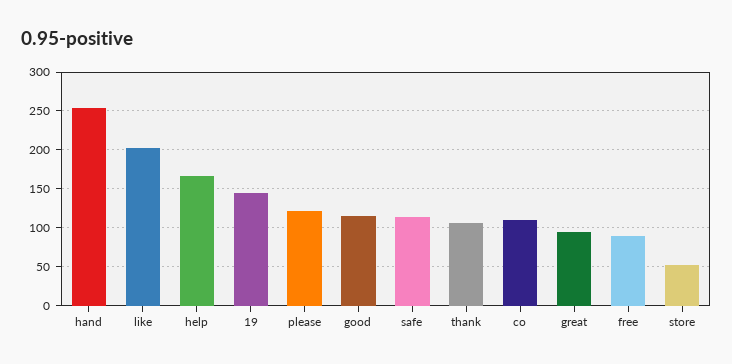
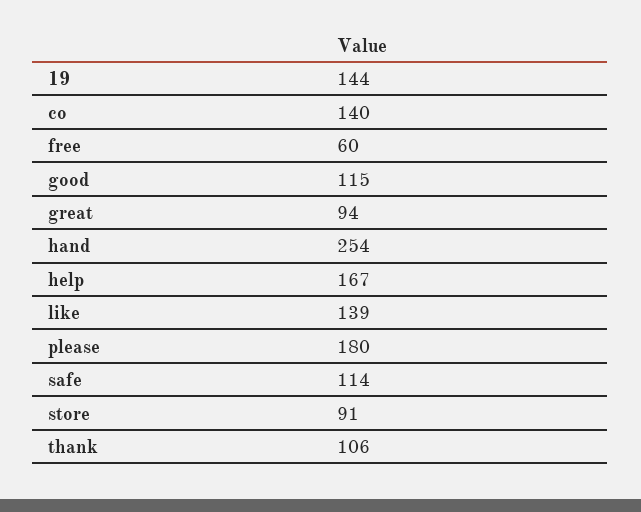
  {
    "hand": 254,
-   "like": 200,
+   "like": 139,
    "help": 167,
    "19": 144,
-   "please": 120,
+   "please": 180,
    "good": 115,
    "safe": 114,
    "thank": 106,
-   "co": 110,
+   "co": 140,
    "great": 94,
-   "free": 90,
+   "free": 60,
-   "store": 50
+   "store": 91
  }

